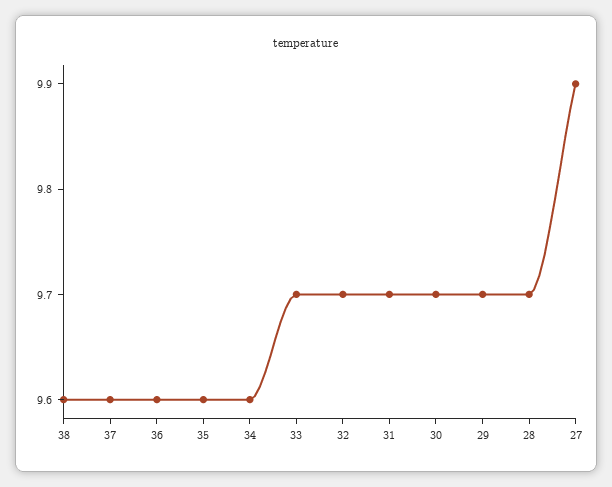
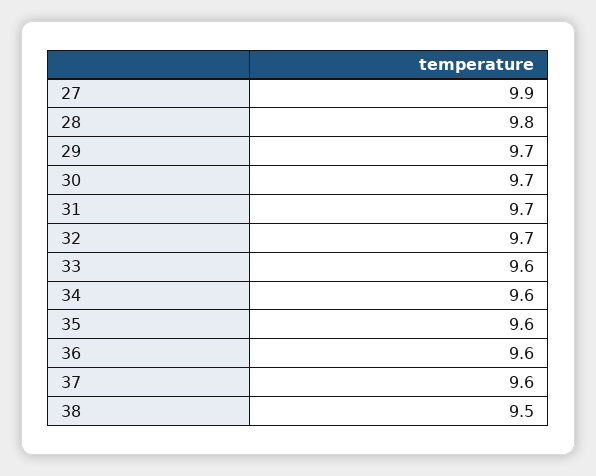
  {
-   "38": 9.6,
+   "38": 9.5,
    "37": 9.6,
    "36": 9.6,
    "35": 9.6,
    "34": 9.6,
-   "33": 9.7,
+   "33": 9.6,
    "32": 9.7,
    "31": 9.7,
    "30": 9.7,
    "29": 9.7,
-   "28": 9.7,
+   "28": 9.8,
    "27": 9.9
  }

